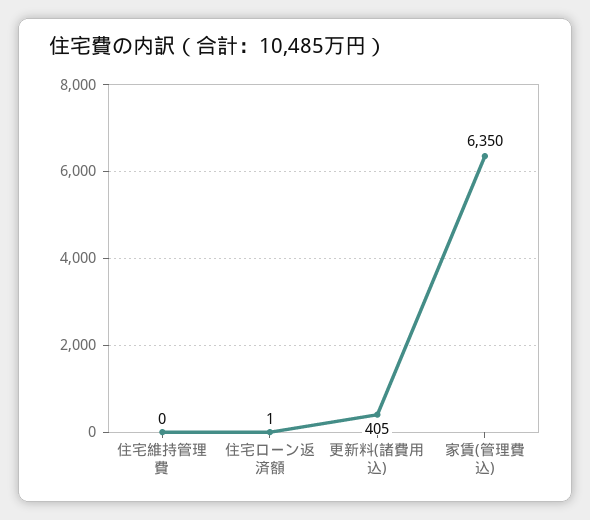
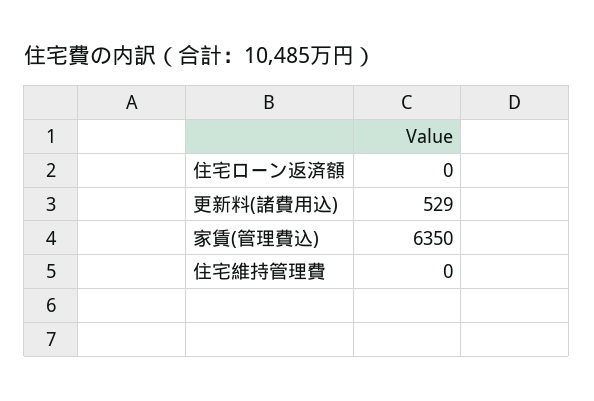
  {
    "住宅維持管理費": 0,
-   "住宅ローン返済額": 1,
+   "住宅ローン返済額": 0,
-   "更新料(諸費用込)": 405,
+   "更新料(諸費用込)": 529,
    "家賃(管理費込)": 6350
  }

